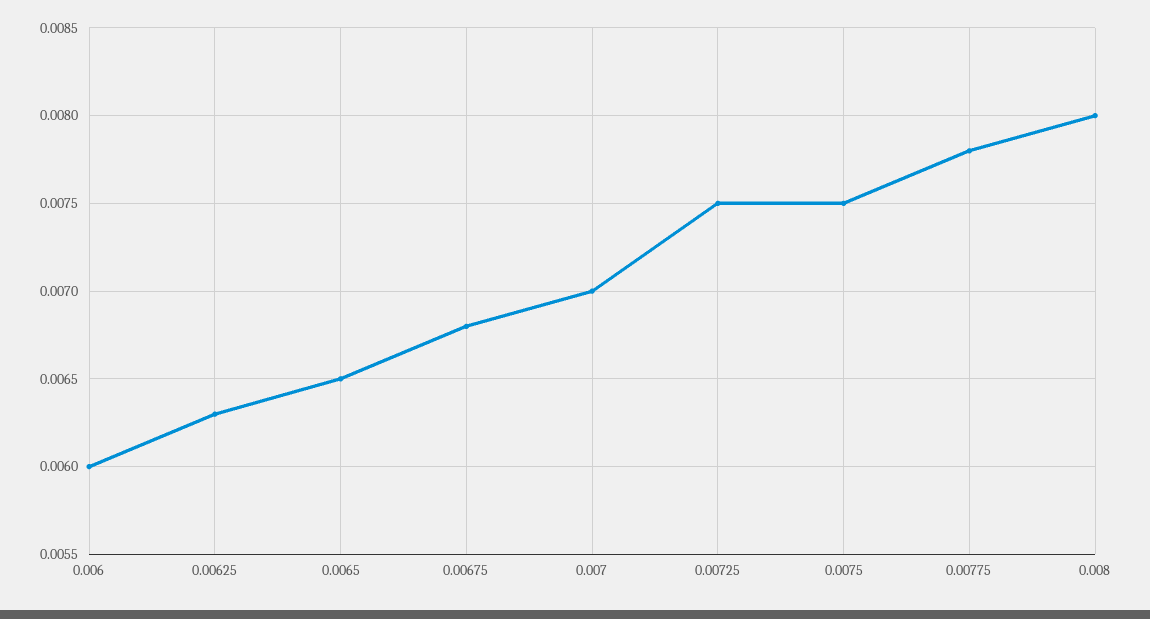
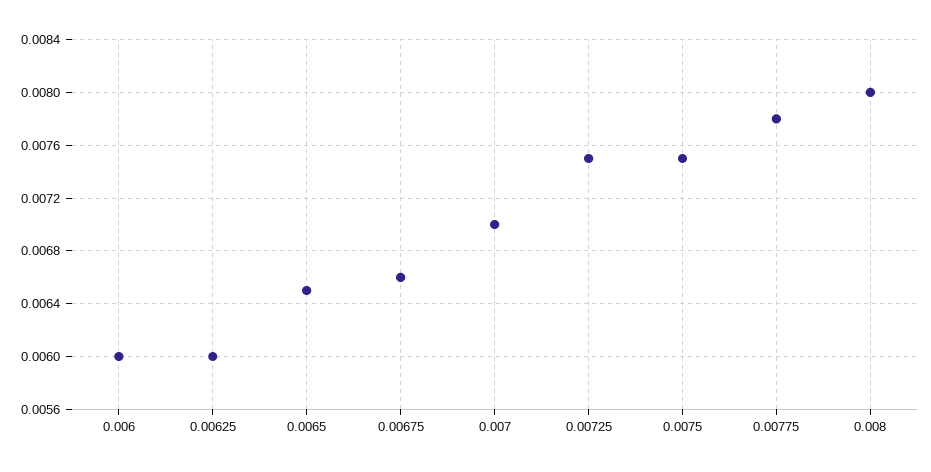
  {
    "0.006": 0.006,
-   "0.00625": 0.0063,
+   "0.00625": 0.006,
    "0.0065": 0.0065,
-   "0.00675": 0.0068,
+   "0.00675": 0.0066,
    "0.007": 0.007,
    "0.00725": 0.0075,
    "0.0075": 0.0075,
    "0.00775": 0.0078,
    "0.008": 0.008
  }

